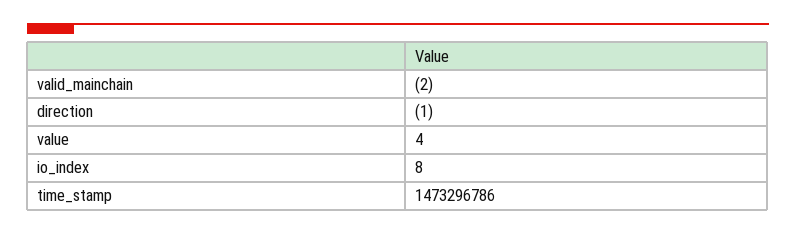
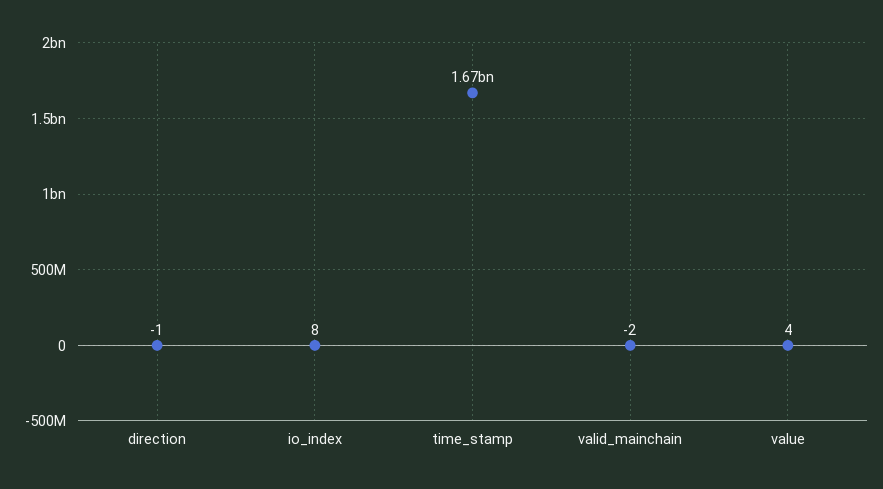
  {
    "valid_mainchain": -2,
    "direction": -1,
    "value": 4,
    "io_index": 8,
-   "time_stamp": 1473296786
+   "time_stamp": 1670000000
  }

